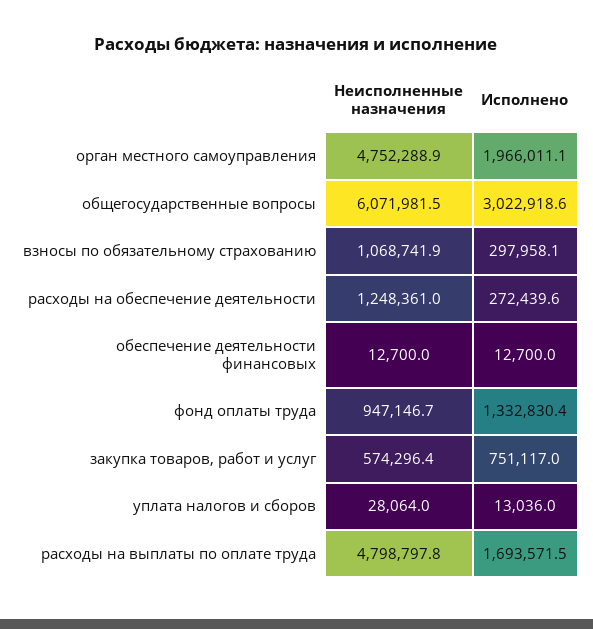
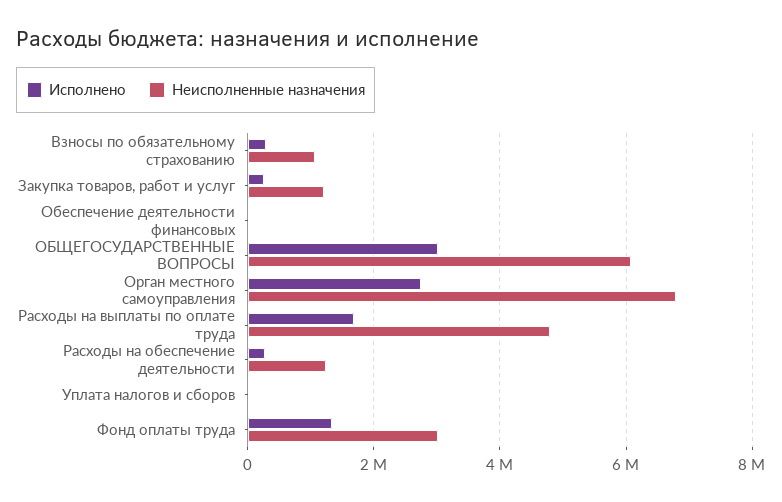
  {
    "Неисполненные назначения": {
-     "орган местного самоуправления": 4752288.9,
+     "орган местного самоуправления": 6800000,
      "общегосударственные вопросы": 6071981.5,
      "взносы по обязательному страхованию": 1068741.9,
      "расходы на обеспечение деятельности": 1248361,
      "обеспечение деятельности финансовых": 12700,
-     "фонд оплаты труда": 947146.7,
+     "фонд оплаты труда": 3000000,
-     "закупка товаров, работ и услуг": 574296.4,
+     "закупка товаров, работ и услуг": 1200000,
      "уплата налогов и сборов": 28064,
      "расходы на выплаты по оплате труда": 4798797.8
    },
    "Исполнено": {
-     "орган местного самоуправления": 1966011.1,
+     "орган местного самоуправления": 2800000,
      "общегосударственные вопросы": 3022918.6,
      "взносы по обязательному страхованию": 297958.1,
      "расходы на обеспечение деятельности": 272439.6,
      "обеспечение деятельности финансовых": 12700,
      "фонд оплаты труда": 1332830.4,
-     "закупка товаров, работ и услуг": 751117,
+     "закупка товаров, работ и услуг": 200000,
      "уплата налогов и сборов": 13036,
      "расходы на выплаты по оплате труда": 1693571.5
    }
  }

